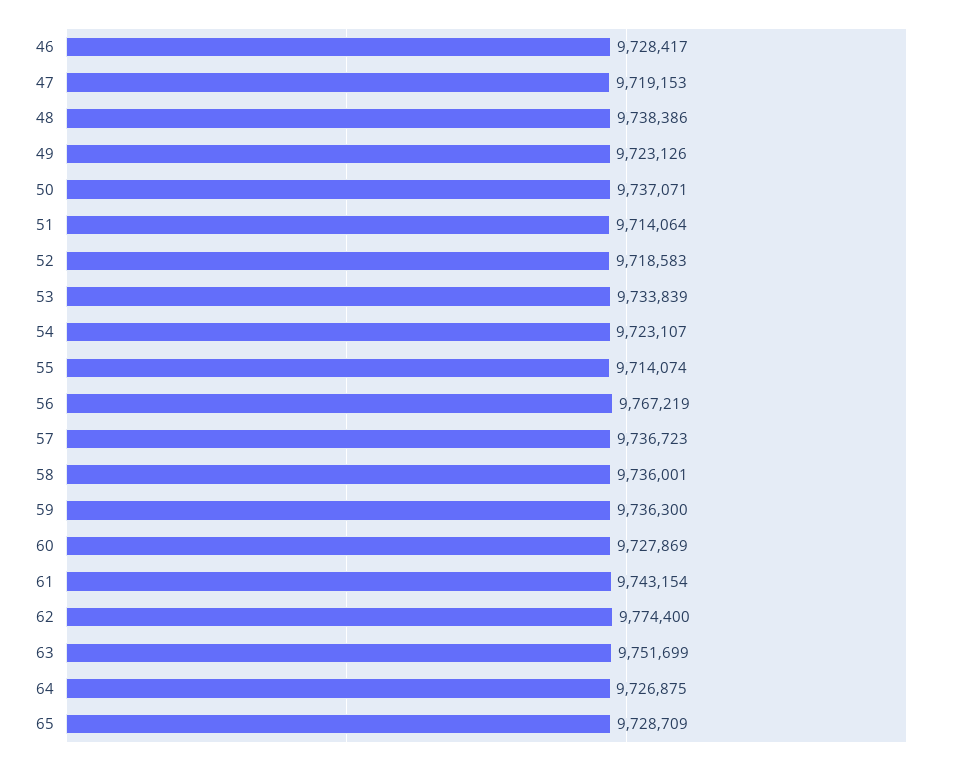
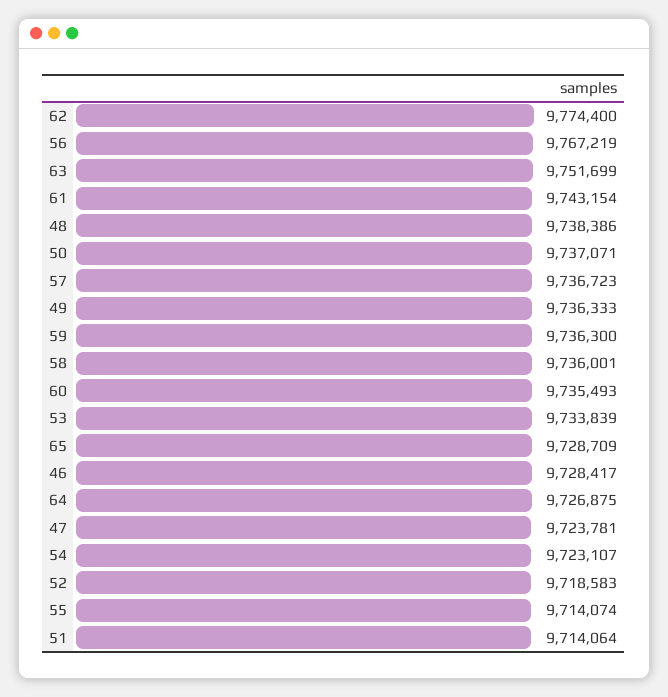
  {
    "46": 9728417,
-   "47": 9719153,
+   "47": 9723781,
    "48": 9738386,
-   "49": 9723126,
+   "49": 9736333,
    "50": 9737071,
    "51": 9714064,
    "52": 9718583,
    "53": 9733839,
    "54": 9723107,
    "55": 9714074,
    "56": 9767219,
    "57": 9736723,
    "58": 9736001,
    "59": 9736300,
-   "60": 9727869,
+   "60": 9735493,
    "61": 9743154,
    "62": 9774400,
    "63": 9751699,
    "64": 9726875,
    "65": 9728709
  }

